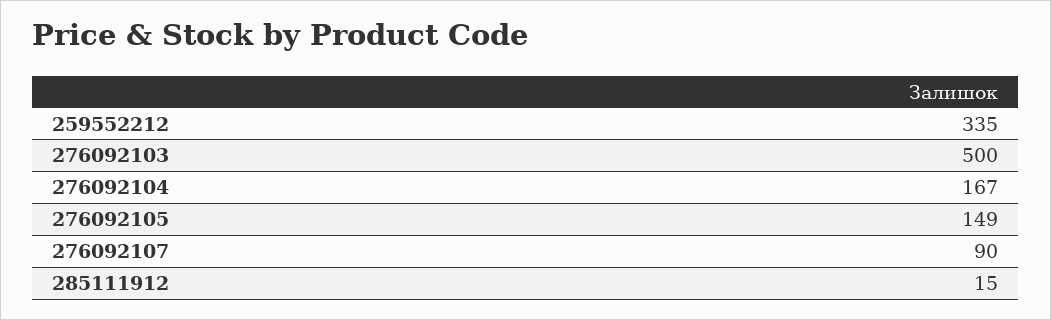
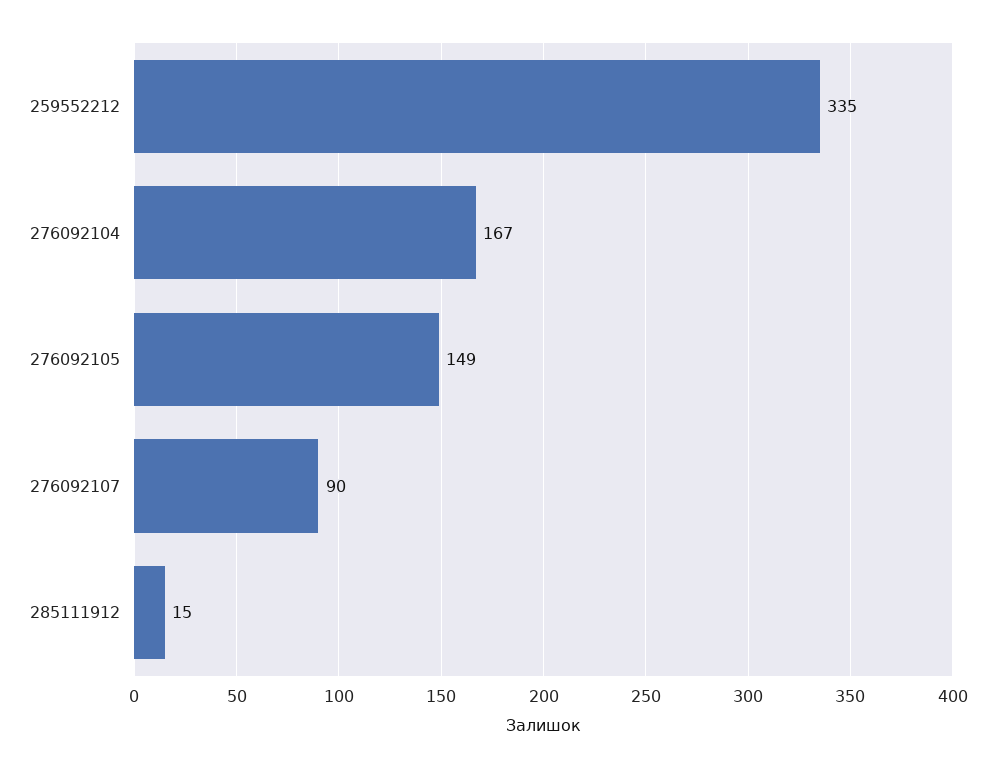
  {
    "259552212": 335,
-   "276092103": 500,
    "276092104": 167,
    "276092105": 149,
    "276092107": 90,
    "285111912": 15
  }

